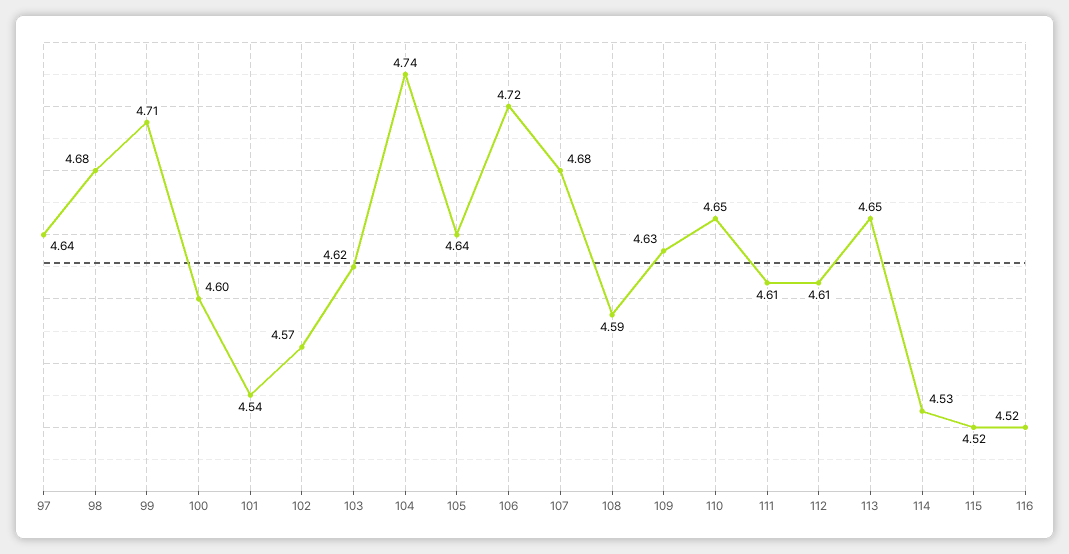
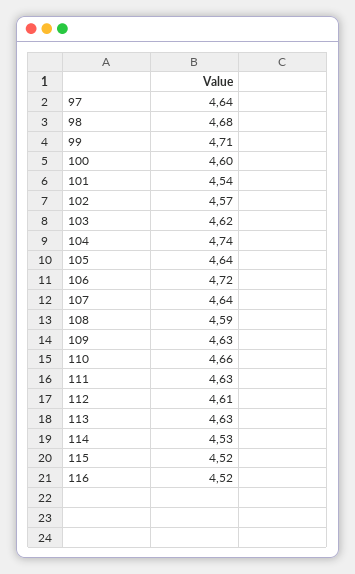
  {
    "97": 4.64,
    "98": 4.68,
    "99": 4.71,
    "100": 4.6,
    "101": 4.54,
    "102": 4.57,
    "103": 4.62,
    "104": 4.74,
    "105": 4.64,
    "106": 4.72,
-   "107": 4.68,
+   "107": 4.64,
    "108": 4.59,
    "109": 4.63,
-   "110": 4.65,
+   "110": 4.66,
-   "111": 4.61,
+   "111": 4.63,
    "112": 4.61,
-   "113": 4.65,
+   "113": 4.63,
    "114": 4.53,
    "115": 4.52,
    "116": 4.52
  }

